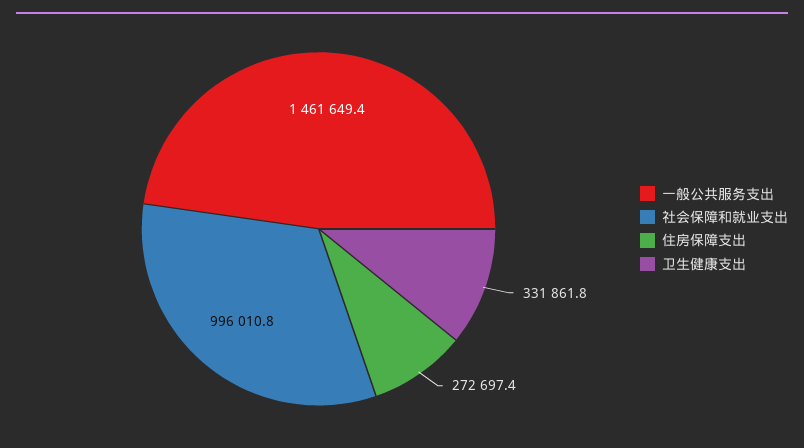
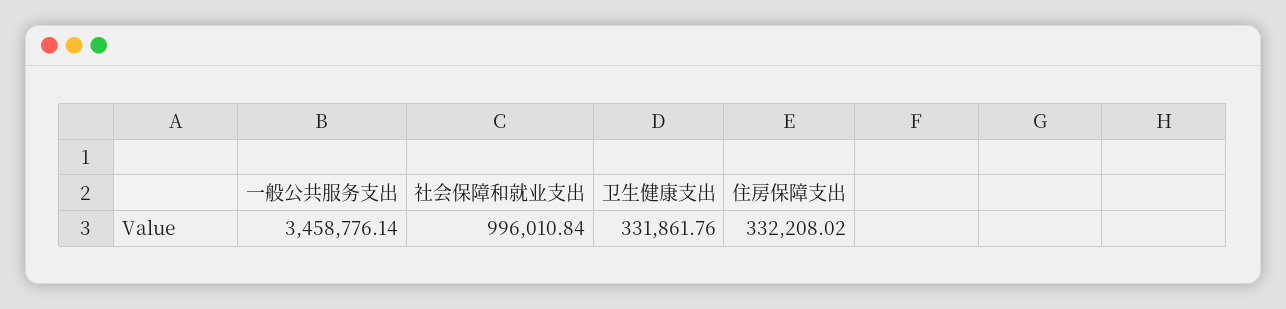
  {
-   "一般公共服务支出": 1461649.4,
+   "一般公共服务支出": 3458776.14,
    "社会保障和就业支出": 996010.84,
-   "住房保障支出": 272697.4,
+   "住房保障支出": 332208.02,
    "卫生健康支出": 331861.76
  }

